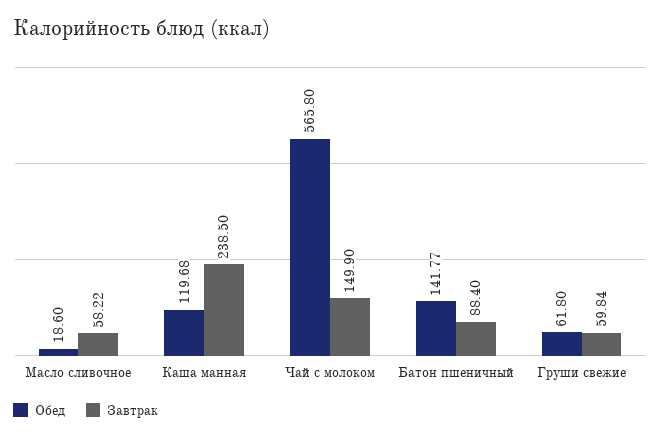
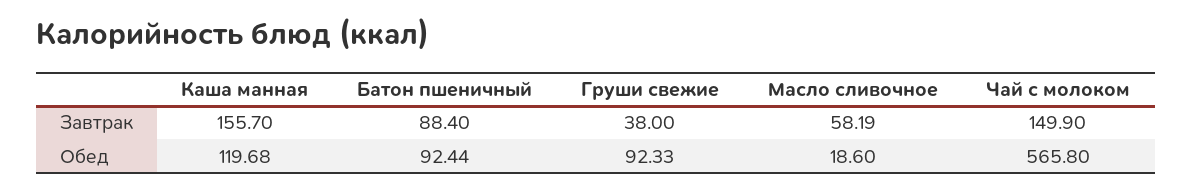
  {
    "Обед": {
      "Масло сливочное": 18.6,
      "Каша манная": 119.68,
      "Чай с молоком": 565.8,
-     "Батон пшеничный": 141.77,
+     "Батон пшеничный": 92.44,
-     "Груши свежие": 61.8
+     "Груши свежие": 92.33
    },
    "Завтрак": {
-     "Масло сливочное": 58.22,
+     "Масло сливочное": 58.19,
-     "Каша манная": 238.5,
+     "Каша манная": 155.7,
      "Чай с молоком": 149.9,
      "Батон пшеничный": 88.4,
-     "Груши свежие": 59.84
+     "Груши свежие": 38
    }
  }

